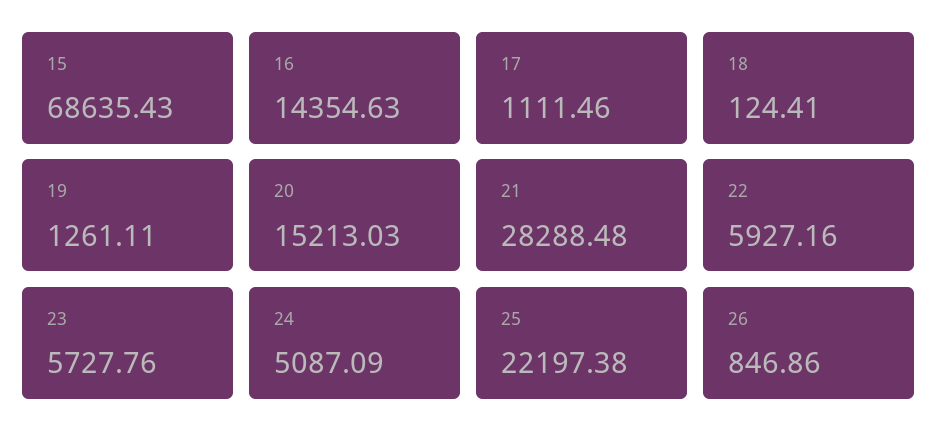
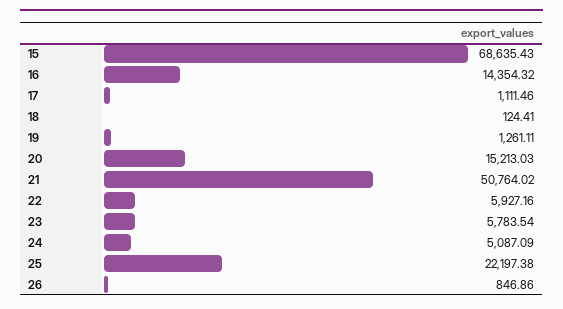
  {
    "15": 68635.43,
-   "16": 14354.63,
+   "16": 14354.32,
    "17": 1111.46,
    "18": 124.41,
    "19": 1261.11,
    "20": 15213.03,
-   "21": 28288.48,
+   "21": 50764.02,
    "22": 5927.16,
-   "23": 5727.76,
+   "23": 5783.54,
    "24": 5087.09,
    "25": 22197.38,
    "26": 846.86
  }

